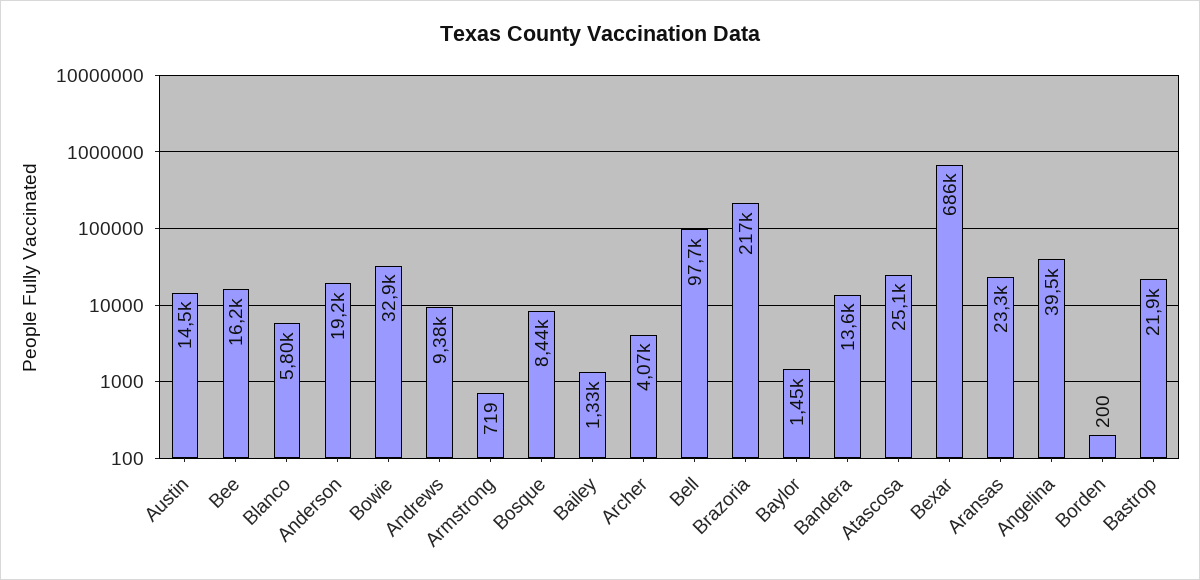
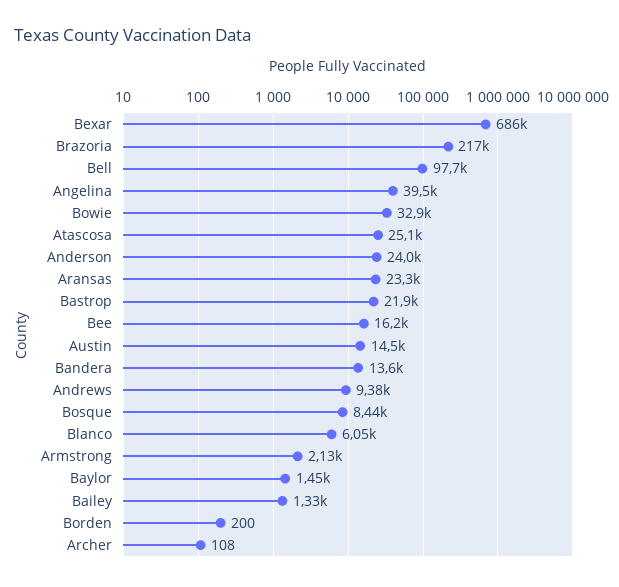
  {
    "Austin": 14500,
    "Bee": 16200,
-   "Blanco": 5800,
+   "Blanco": 6050,
-   "Anderson": 19200,
+   "Anderson": 24000,
    "Bowie": 32900,
    "Andrews": 9380,
-   "Armstrong": 719,
+   "Armstrong": 2130,
    "Bosque": 8440,
    "Bailey": 1330,
-   "Archer": 4070,
+   "Archer": 108,
    "Bell": 97700,
    "Brazoria": 217000,
    "Baylor": 1450,
    "Bandera": 13600,
    "Atascosa": 25100,
    "Bexar": 686000,
    "Aransas": 23300,
    "Angelina": 39500,
    "Borden": 200,
    "Bastrop": 21900
  }

